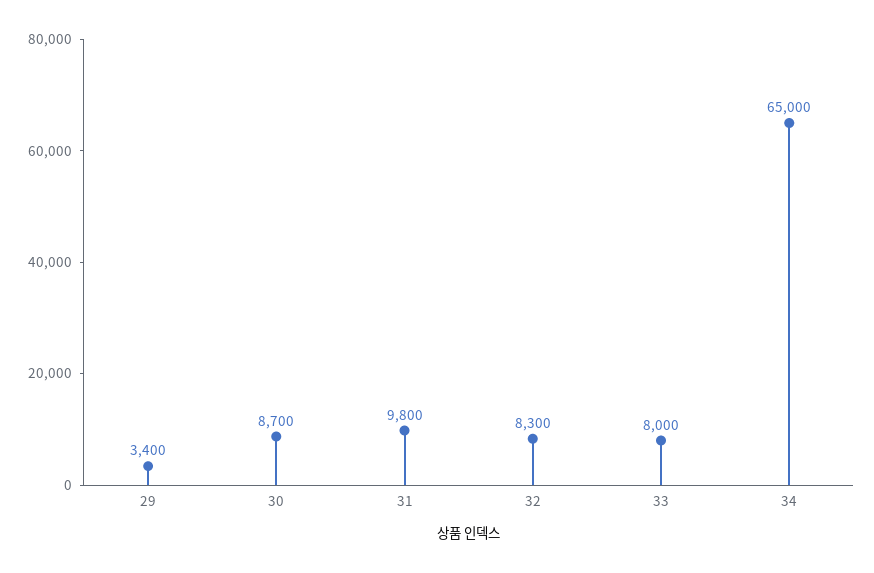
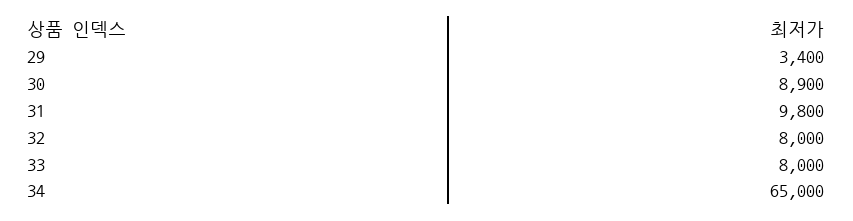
  {
    "29": 3400,
-   "30": 8700,
+   "30": 8900,
    "31": 9800,
-   "32": 8300,
+   "32": 8000,
    "33": 8000,
    "34": 65000
  }

